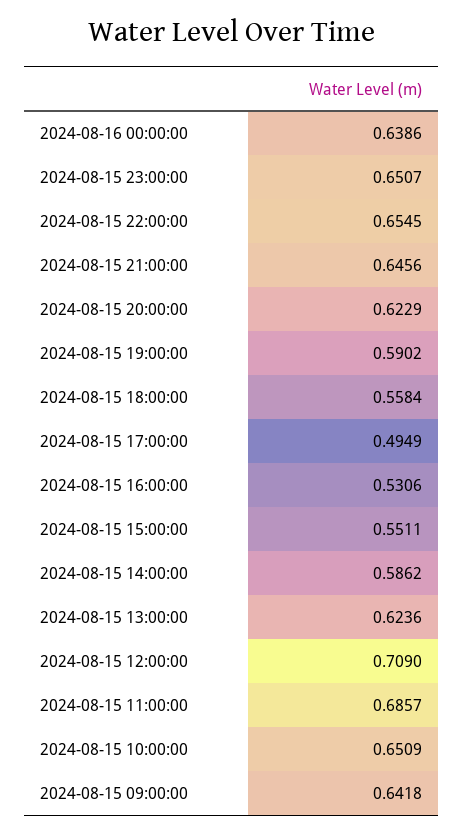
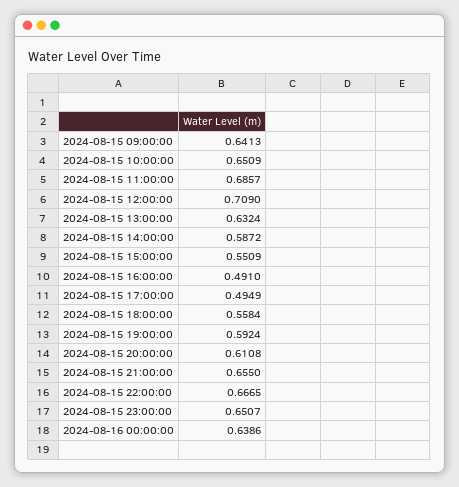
  {
    "2024-08-16 00:00:00": 0.6386,
    "2024-08-15 23:00:00": 0.6507,
-   "2024-08-15 22:00:00": 0.6545,
+   "2024-08-15 22:00:00": 0.6665,
-   "2024-08-15 21:00:00": 0.6456,
+   "2024-08-15 21:00:00": 0.655,
-   "2024-08-15 20:00:00": 0.6229,
+   "2024-08-15 20:00:00": 0.6108,
-   "2024-08-15 19:00:00": 0.5902,
+   "2024-08-15 19:00:00": 0.5924,
    "2024-08-15 18:00:00": 0.5584,
    "2024-08-15 17:00:00": 0.4949,
-   "2024-08-15 16:00:00": 0.5306,
+   "2024-08-15 16:00:00": 0.491,
-   "2024-08-15 15:00:00": 0.5511,
+   "2024-08-15 15:00:00": 0.5509,
-   "2024-08-15 14:00:00": 0.5862,
+   "2024-08-15 14:00:00": 0.5872,
-   "2024-08-15 13:00:00": 0.6236,
+   "2024-08-15 13:00:00": 0.6324,
    "2024-08-15 12:00:00": 0.709,
    "2024-08-15 11:00:00": 0.6857,
    "2024-08-15 10:00:00": 0.6509,
-   "2024-08-15 09:00:00": 0.6418
+   "2024-08-15 09:00:00": 0.6413
  }

